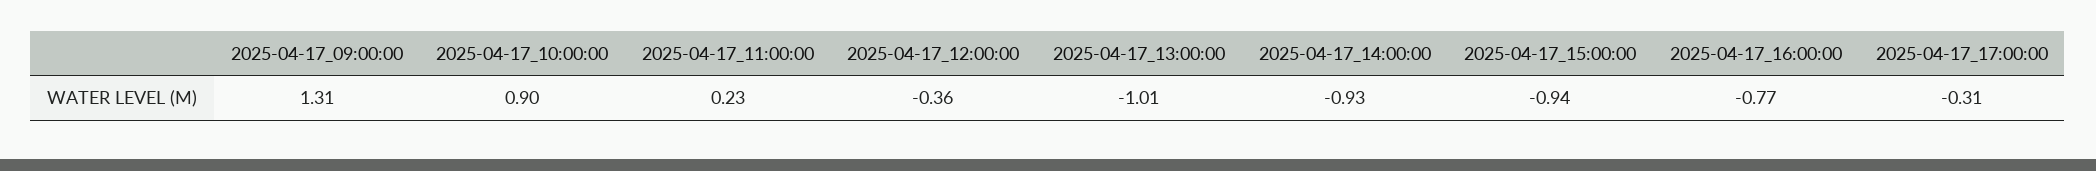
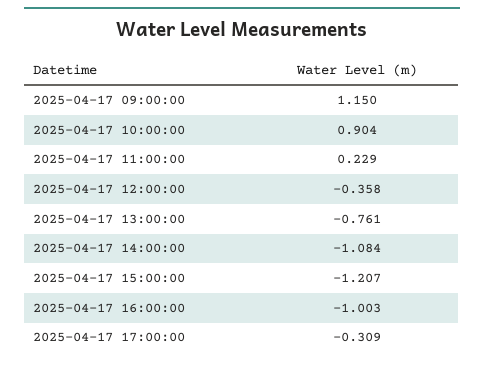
  {
-   "2025-04-17_09:00:00": 1.31,
+   "2025-04-17_09:00:00": 1.15,
    "2025-04-17_10:00:00": 0.904,
    "2025-04-17_11:00:00": 0.229,
    "2025-04-17_12:00:00": -0.358,
-   "2025-04-17_13:00:00": -1.01,
+   "2025-04-17_13:00:00": -0.761,
-   "2025-04-17_14:00:00": -0.93,
+   "2025-04-17_14:00:00": -1.084,
-   "2025-04-17_15:00:00": -0.94,
+   "2025-04-17_15:00:00": -1.207,
-   "2025-04-17_16:00:00": -0.77,
+   "2025-04-17_16:00:00": -1.003,
    "2025-04-17_17:00:00": -0.309
  }

